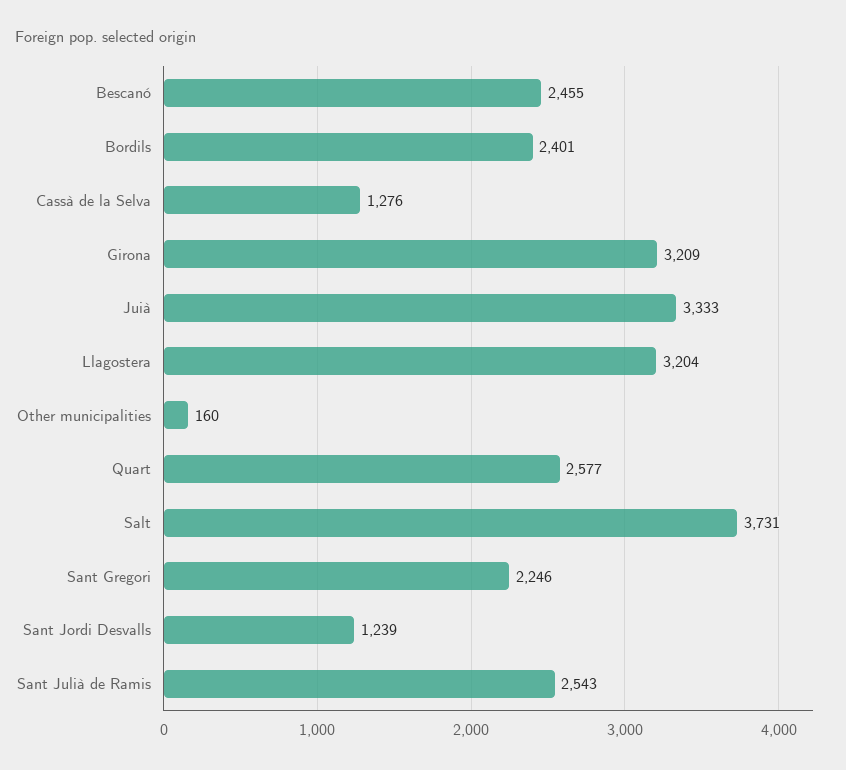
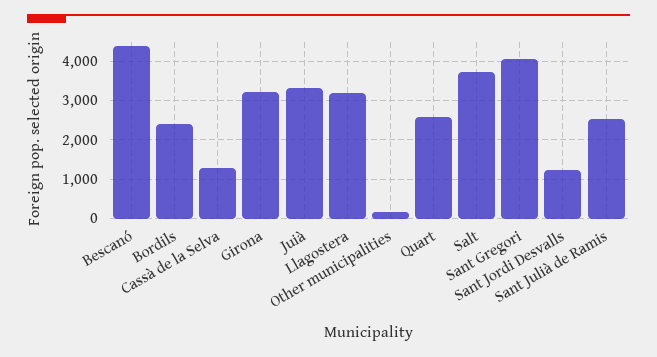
  {
-   "Bescanó": 2455,
+   "Bescanó": 4400,
    "Bordils": 2401,
    "Cassà de la Selva": 1276,
    "Girona": 3209,
    "Juià": 3333,
    "Llagostera": 3204,
    "Other municipalities": 160,
    "Quart": 2577,
    "Salt": 3731,
-   "Sant Gregori": 2246,
+   "Sant Gregori": 4000,
    "Sant Jordi Desvalls": 1239,
    "Sant Julià de Ramis": 2543
  }

